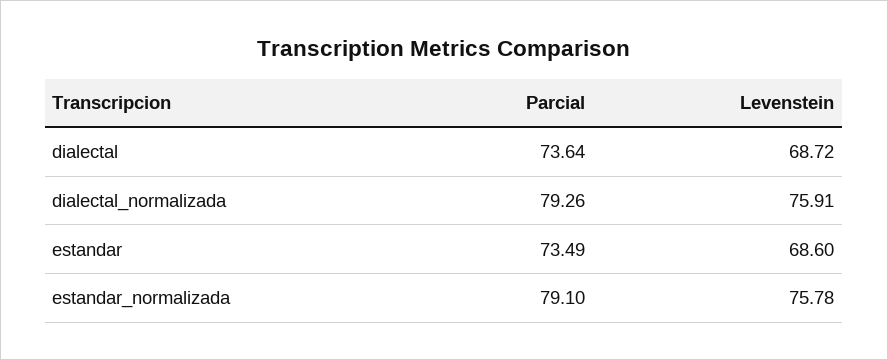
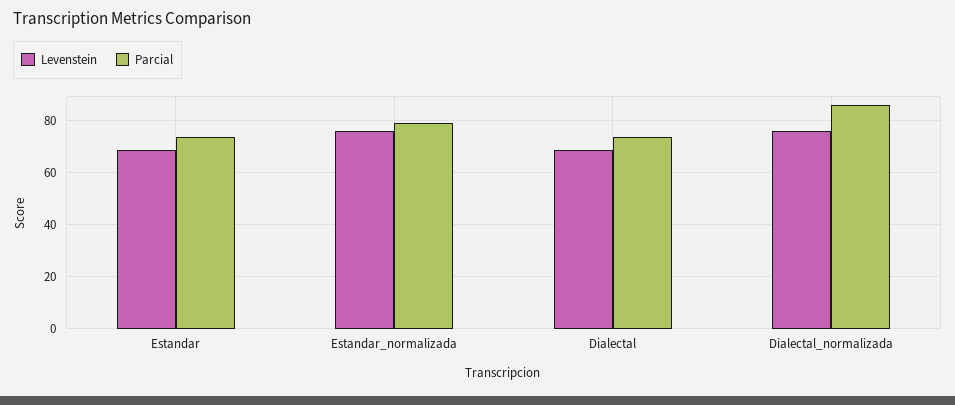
  {
    "Parcial": {
      "dialectal": 73.64,
-     "dialectal_normalizada": 79.26,
+     "dialectal_normalizada": 85,
      "estandar": 73.49,
      "estandar_normalizada": 79.1
    },
    "Levenstein": {
      "dialectal": 68.72,
      "dialectal_normalizada": 75.91,
      "estandar": 68.6,
      "estandar_normalizada": 75.78
    }
  }

